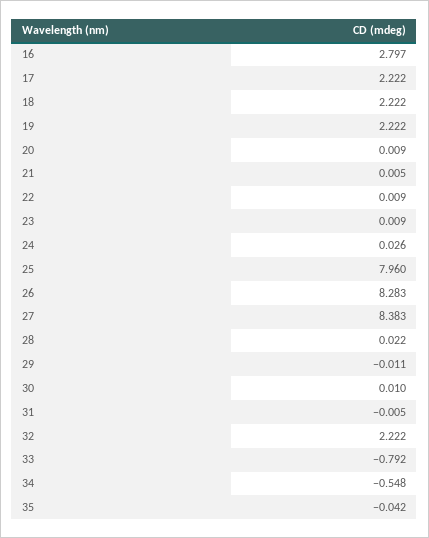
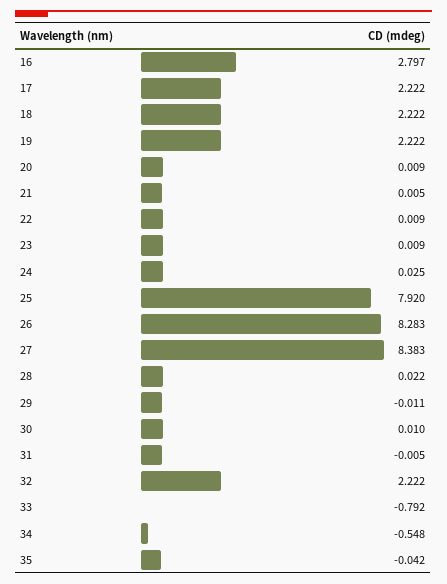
  {
    "16": 2.797,
    "17": 2.222,
    "18": 2.222,
    "19": 2.222,
    "20": 0.009,
    "21": 0.005,
    "22": 0.009,
    "23": 0.009,
-   "24": 0.026,
+   "24": 0.025,
-   "25": 7.96,
+   "25": 7.92,
    "26": 8.283,
    "27": 8.383,
    "28": 0.022,
    "29": -0.011,
    "30": 0.01,
    "31": -0.005,
    "32": 2.222,
    "33": -0.792,
    "34": -0.548,
    "35": -0.042
  }

